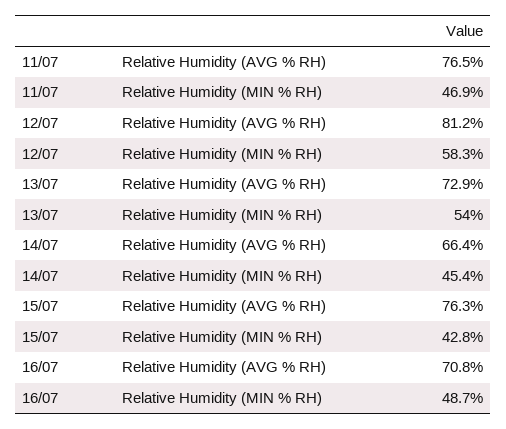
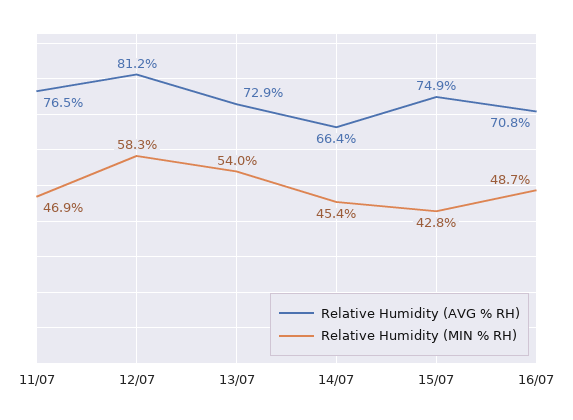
  {
    "Relative Humidity (AVG % RH)": {
      "11/07": 76.5,
      "12/07": 81.2,
      "13/07": 72.9,
      "14/07": 66.4,
-     "15/07": 76.3,
+     "15/07": 74.9,
      "16/07": 70.8
    },
    "Relative Humidity (MIN % RH)": {
      "11/07": 46.9,
      "12/07": 58.3,
      "13/07": 54,
      "14/07": 45.4,
      "15/07": 42.8,
      "16/07": 48.7
    }
  }

